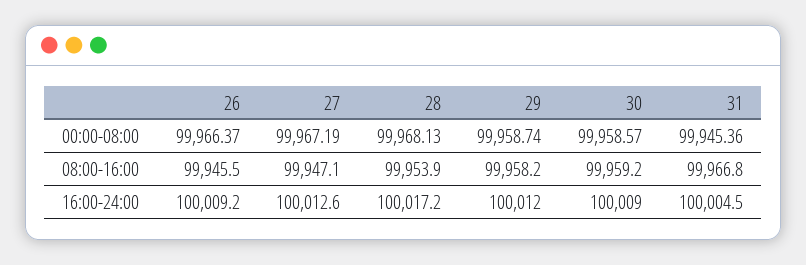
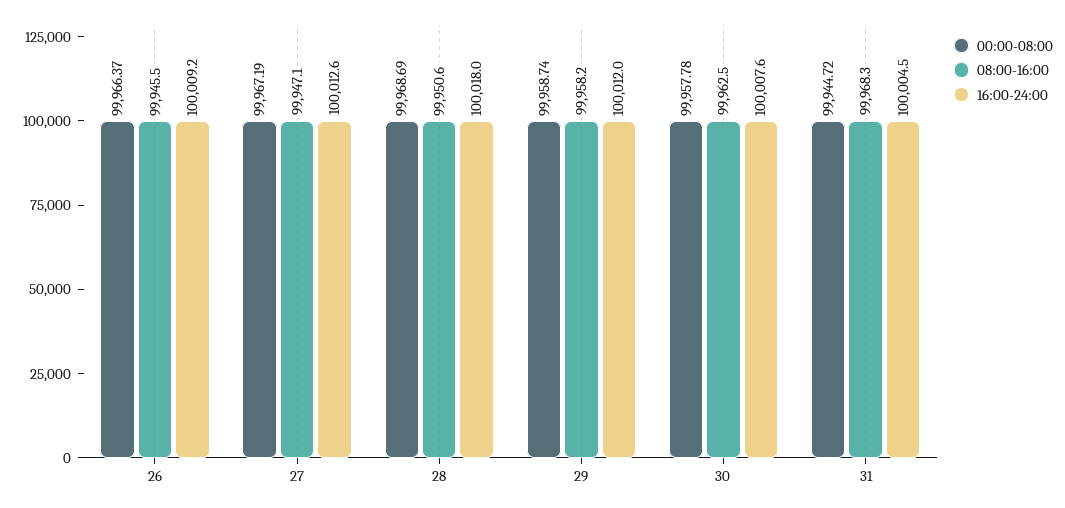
  {
    "00:00-08:00": {
      "26": 99966.37,
      "27": 99967.19,
-     "28": 99968.13,
+     "28": 99968.69,
      "29": 99958.74,
-     "30": 99958.57,
+     "30": 99957.78,
-     "31": 99945.36
+     "31": 99944.72
    },
    "08:00-16:00": {
      "26": 99945.5,
      "27": 99947.1,
-     "28": 99953.9,
+     "28": 99950.6,
      "29": 99958.2,
-     "30": 99959.2,
+     "30": 99962.5,
-     "31": 99966.8
+     "31": 99968.3
    },
    "16:00-24:00": {
      "26": 100009.2,
      "27": 100012.6,
-     "28": 100017.2,
+     "28": 100018,
      "29": 100012,
-     "30": 100009,
+     "30": 100007.6,
      "31": 100004.5
    }
  }

